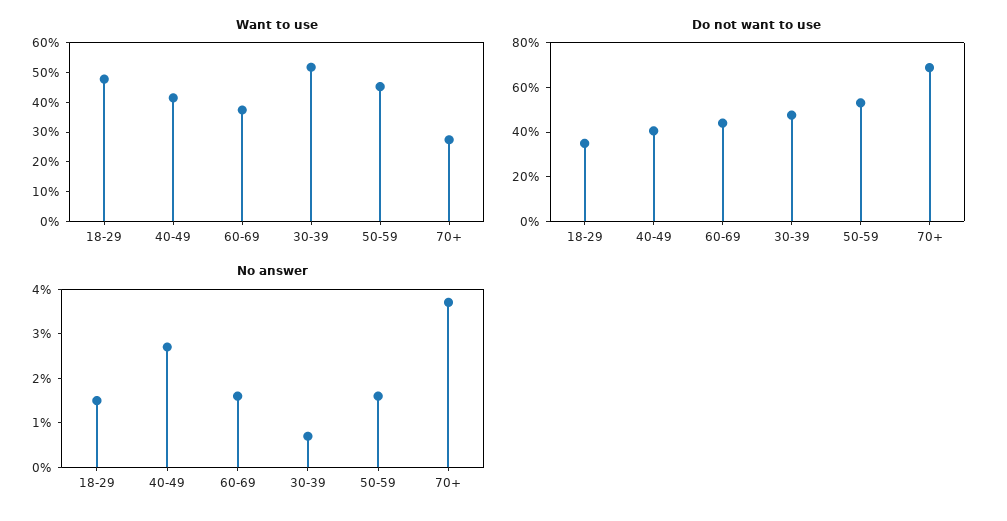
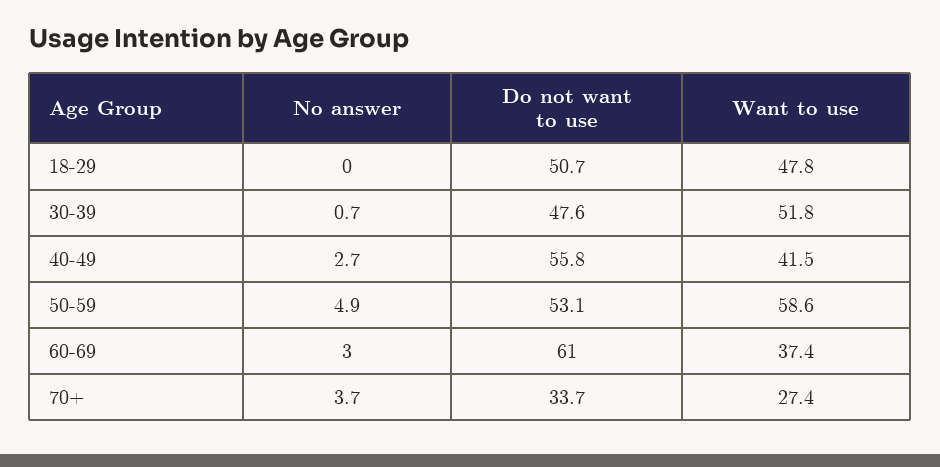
  {
    "Want to use": {
      "18-29": 47.8,
      "40-49": 41.5,
      "60-69": 37.4,
      "30-39": 51.8,
-     "50-59": 45,
+     "50-59": 58.6,
      "70+": 27.4
    },
    "Do not want to use": {
-     "18-29": 35,
+     "18-29": 50.7,
-     "40-49": 40,
+     "40-49": 55.8,
-     "60-69": 45,
+     "60-69": 61,
      "30-39": 47.6,
      "50-59": 53.1,
-     "70+": 70
+     "70+": 33.7
    },
    "No answer": {
-     "18-29": 1.5,
+     "18-29": 0,
      "40-49": 2.7,
-     "60-69": 1.5,
+     "60-69": 3,
      "30-39": 0.7,
-     "50-59": 1.5,
+     "50-59": 4.9,
      "70+": 3.7
    }
  }

